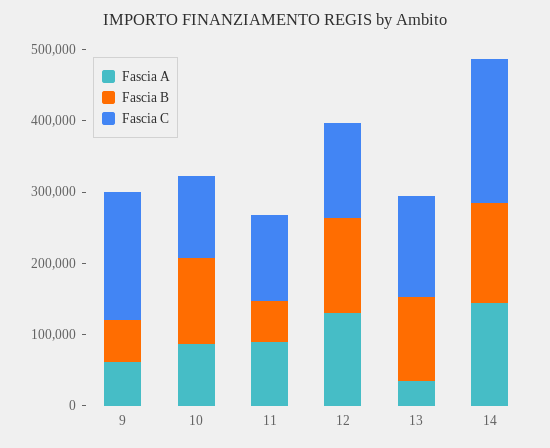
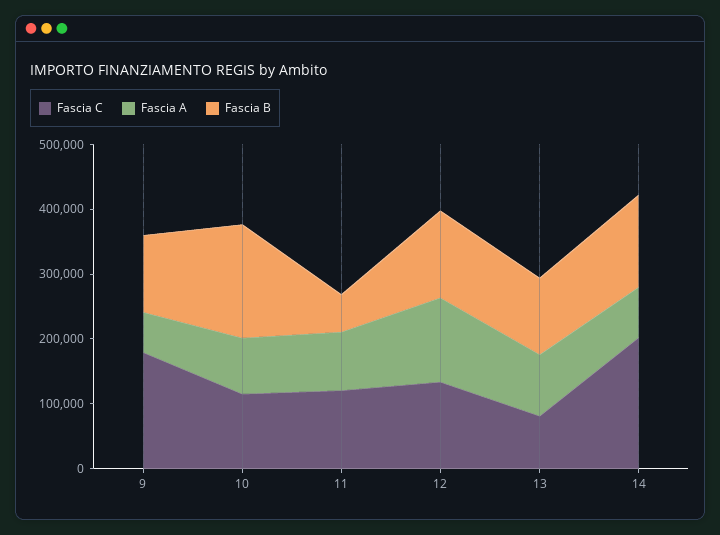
  {
    "Fascia A": {
      "9": 60000,
      "10": 80000,
      "11": 100000,
      "12": 140000,
-     "13": 40000,
+     "13": 100000,
-     "14": 140000
+     "14": 80000
    },
    "Fascia B": {
-     "9": 60000,
+     "9": 120000,
-     "10": 120000,
+     "10": 180000,
      "11": 60000,
      "12": 140000,
      "13": 120000,
      "14": 140000
    },
    "Fascia C": {
      "9": 180000,
      "10": 120000,
      "11": 120000,
      "12": 140000,
-     "13": 140000,
+     "13": 80000,
      "14": 200000
    }
  }

